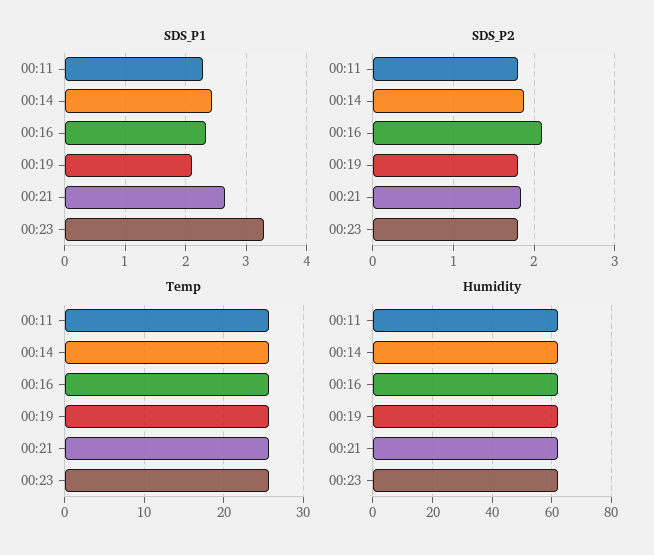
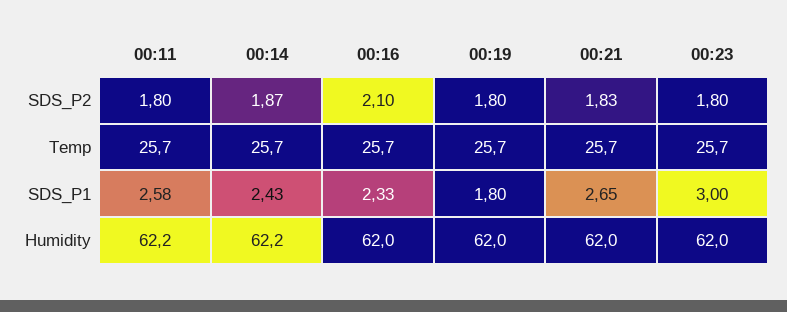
  {
    "SDS_P1": {
-     "00:11": 2.3,
+     "00:11": 2.58,
      "00:14": 2.43,
      "00:16": 2.33,
-     "00:19": 2.1,
+     "00:19": 1.8,
      "00:21": 2.65,
-     "00:23": 3.3
+     "00:23": 3
    },
    "SDS_P2": {
      "00:11": 1.8,
      "00:14": 1.87,
      "00:16": 2.1,
      "00:19": 1.8,
      "00:21": 1.83,
      "00:23": 1.8
    },
    "Temp": {
      "00:11": 25.7,
      "00:14": 25.7,
      "00:16": 25.7,
      "00:19": 25.7,
      "00:21": 25.7,
      "00:23": 25.7
    },
    "Humidity": {
      "00:11": 62.2,
      "00:14": 62.2,
      "00:16": 62,
      "00:19": 62,
      "00:21": 62,
      "00:23": 62
    }
  }

